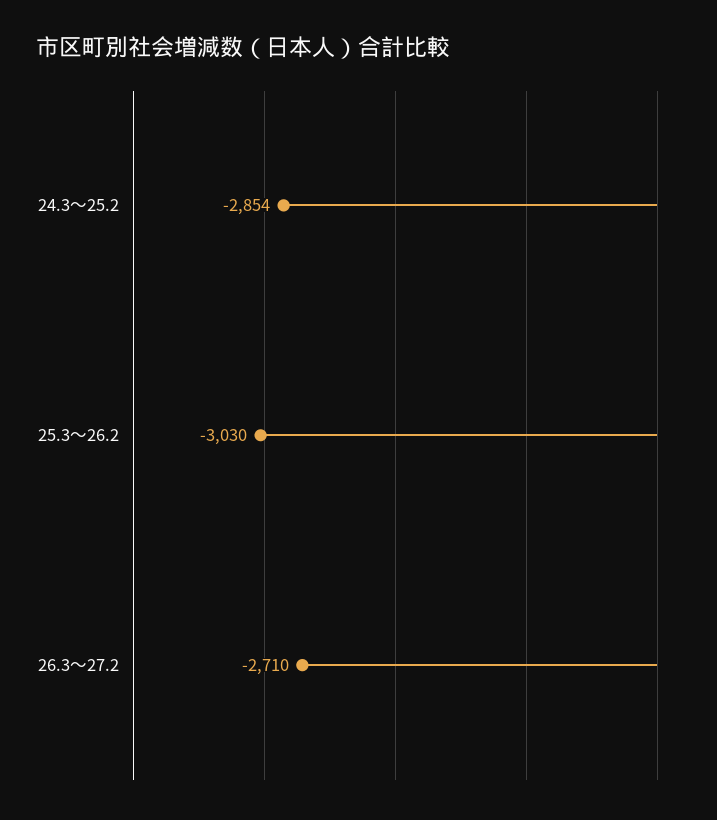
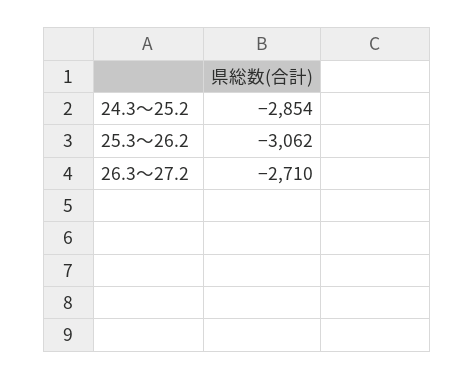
  {
    "24.3～25.2": -2854,
-   "25.3～26.2": -3030,
+   "25.3～26.2": -3062,
    "26.3～27.2": -2710
  }

